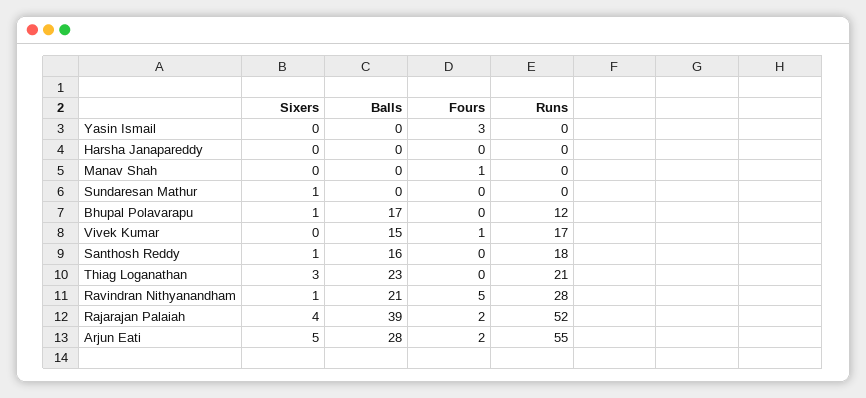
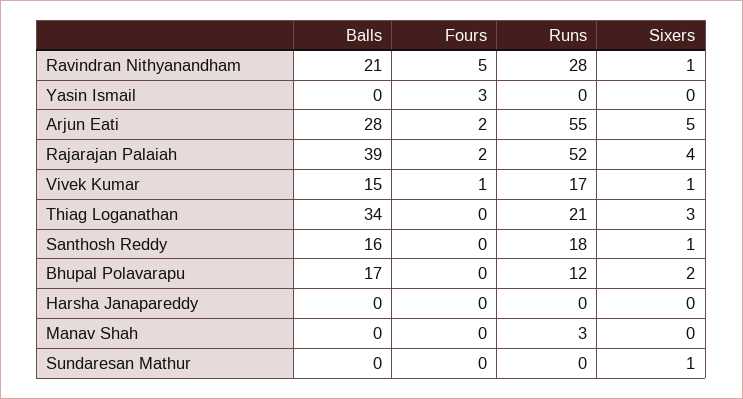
  {
    "Sixers": {
      "Yasin Ismail": 0,
      "Harsha Janapareddy": 0,
      "Manav Shah": 0,
      "Sundaresan Mathur": 1,
-     "Bhupal Polavarapu": 1,
+     "Bhupal Polavarapu": 2,
-     "Vivek Kumar": 0,
+     "Vivek Kumar": 1,
      "Santhosh Reddy": 1,
      "Thiag Loganathan": 3,
      "Ravindran Nithyanandham": 1,
      "Rajarajan Palaiah": 4,
      "Arjun Eati": 5
    },
    "Balls": {
      "Yasin Ismail": 0,
      "Harsha Janapareddy": 0,
      "Manav Shah": 0,
      "Sundaresan Mathur": 0,
      "Bhupal Polavarapu": 17,
      "Vivek Kumar": 15,
      "Santhosh Reddy": 16,
-     "Thiag Loganathan": 23,
+     "Thiag Loganathan": 34,
      "Ravindran Nithyanandham": 21,
      "Rajarajan Palaiah": 39,
      "Arjun Eati": 28
    },
    "Fours": {
      "Yasin Ismail": 3,
      "Harsha Janapareddy": 0,
-     "Manav Shah": 1,
+     "Manav Shah": 0,
      "Sundaresan Mathur": 0,
      "Bhupal Polavarapu": 0,
      "Vivek Kumar": 1,
      "Santhosh Reddy": 0,
      "Thiag Loganathan": 0,
      "Ravindran Nithyanandham": 5,
      "Rajarajan Palaiah": 2,
      "Arjun Eati": 2
    },
    "Runs": {
      "Yasin Ismail": 0,
      "Harsha Janapareddy": 0,
-     "Manav Shah": 0,
+     "Manav Shah": 3,
      "Sundaresan Mathur": 0,
      "Bhupal Polavarapu": 12,
      "Vivek Kumar": 17,
      "Santhosh Reddy": 18,
      "Thiag Loganathan": 21,
      "Ravindran Nithyanandham": 28,
      "Rajarajan Palaiah": 52,
      "Arjun Eati": 55
    }
  }

